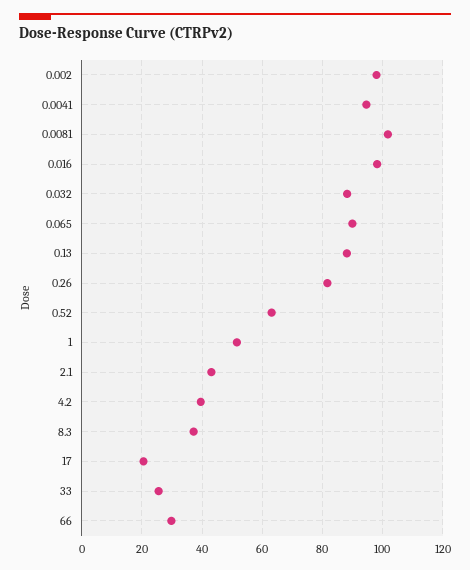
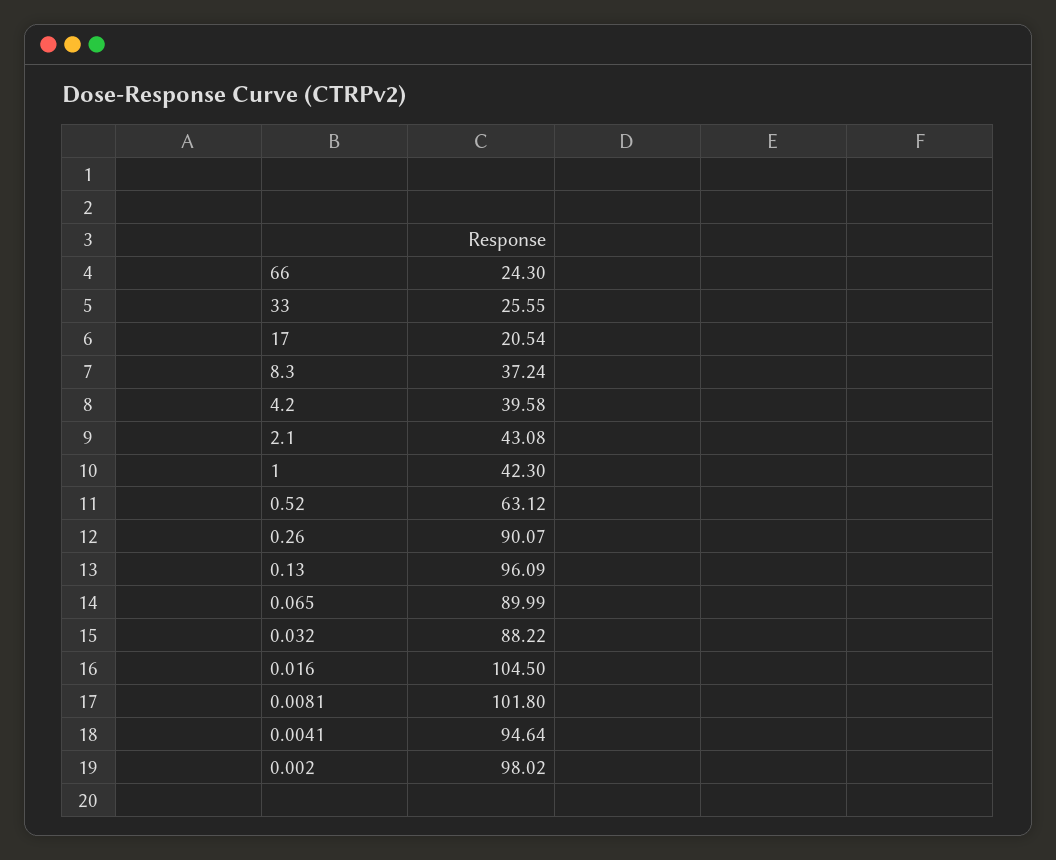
  {
    "0.002": 98.02,
    "0.0041": 94.64,
    "0.0081": 101.8,
-   "0.016": 98,
+   "0.016": 104.5,
    "0.032": 88.22,
    "0.065": 89.99,
-   "0.13": 88,
+   "0.13": 96.09,
-   "0.26": 82,
+   "0.26": 90.07,
    "0.52": 63.12,
-   "1": 52,
+   "1": 42.3,
    "2.1": 43.08,
    "4.2": 39.58,
    "8.3": 37.24,
    "17": 20.54,
    "33": 25.55,
-   "66": 30
+   "66": 24.3
  }

